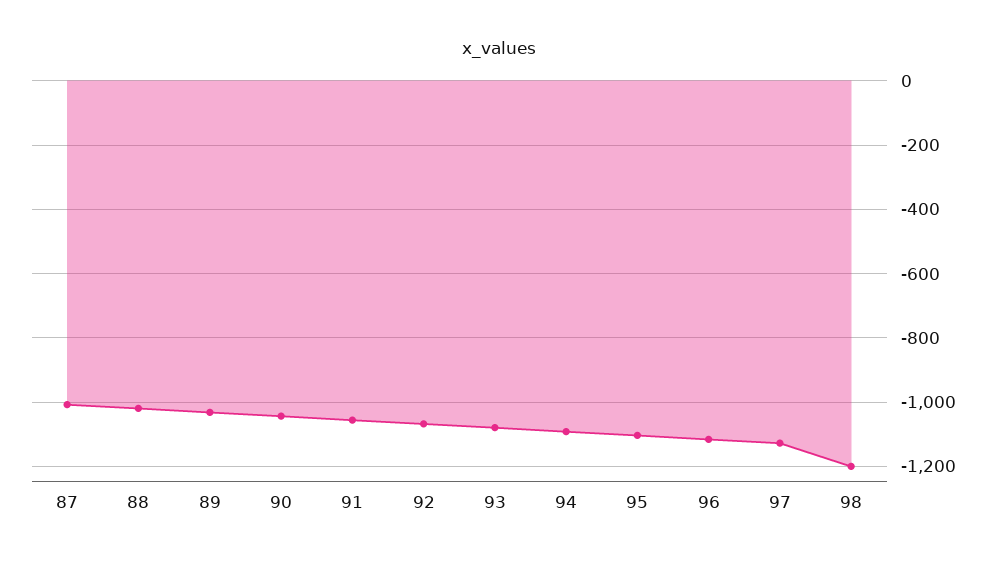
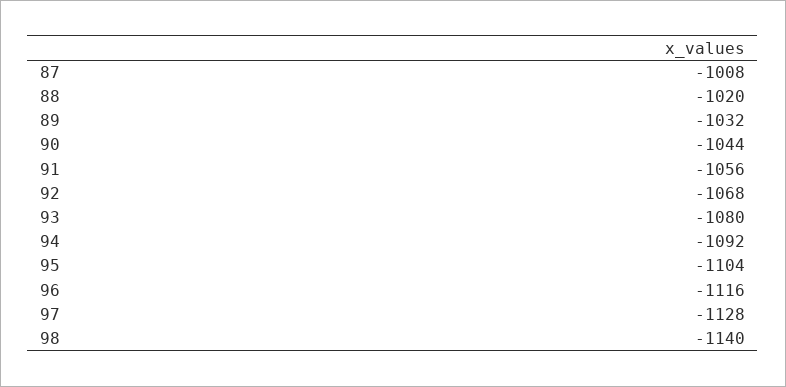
  {
    "87": -1008,
    "88": -1020,
    "89": -1032,
    "90": -1044,
    "91": -1056,
    "92": -1068,
    "93": -1080,
    "94": -1092,
    "95": -1104,
    "96": -1116,
    "97": -1128,
-   "98": -1200
+   "98": -1140
  }

